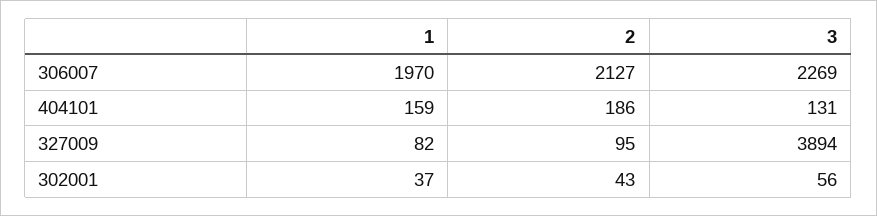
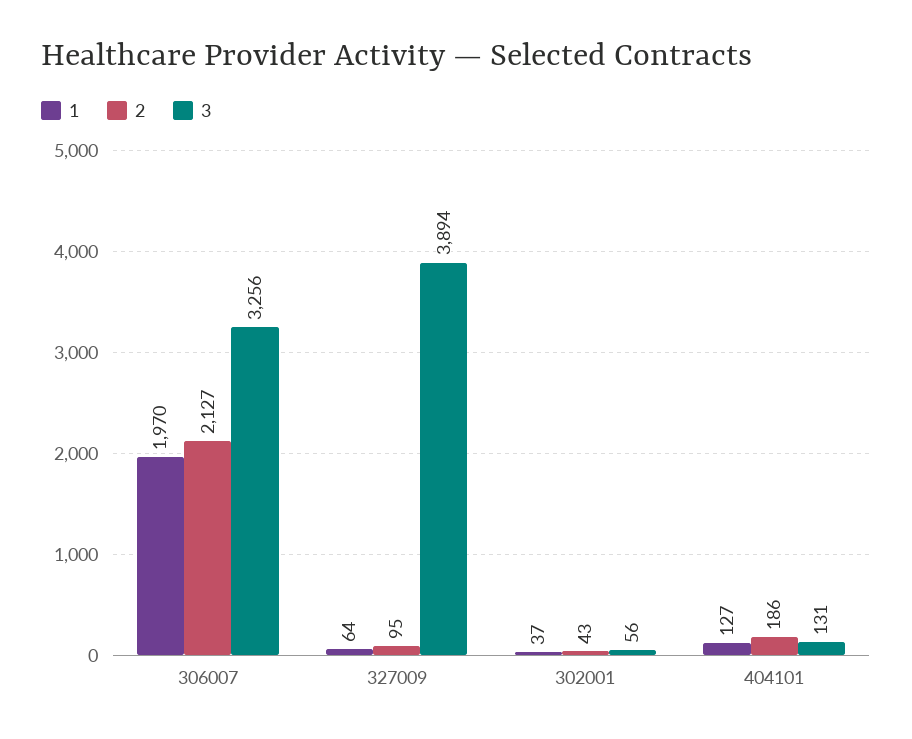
  {
    "1": {
      "306007": 1970,
-     "404101": 159,
+     "404101": 127,
-     "327009": 82,
+     "327009": 64,
      "302001": 37
    },
    "2": {
      "306007": 2127,
      "404101": 186,
      "327009": 95,
      "302001": 43
    },
    "3": {
-     "306007": 2269,
+     "306007": 3256,
      "404101": 131,
      "327009": 3894,
      "302001": 56
    }
  }

